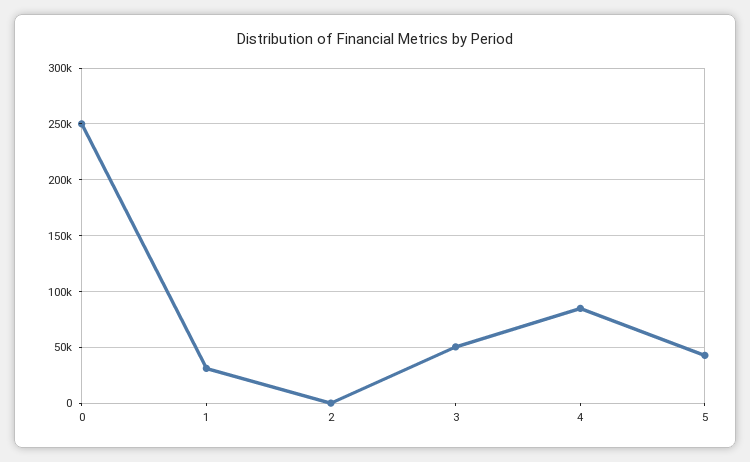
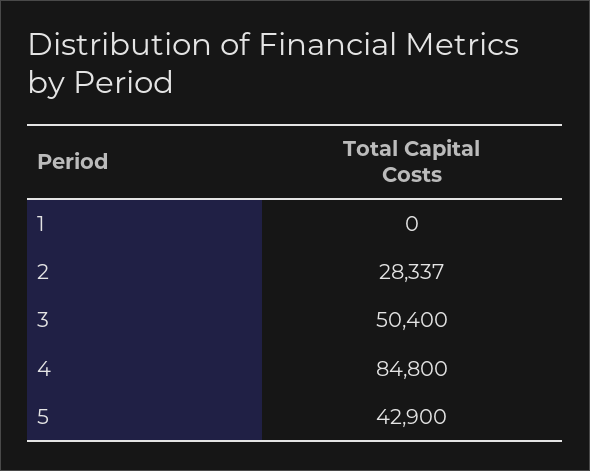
  {
-   "0": 250000,
-   "1": 30000,
+   "1": 0,
-   "2": 0,
+   "2": 28337,
    "3": 50400,
    "4": 84800,
    "5": 42900
  }

